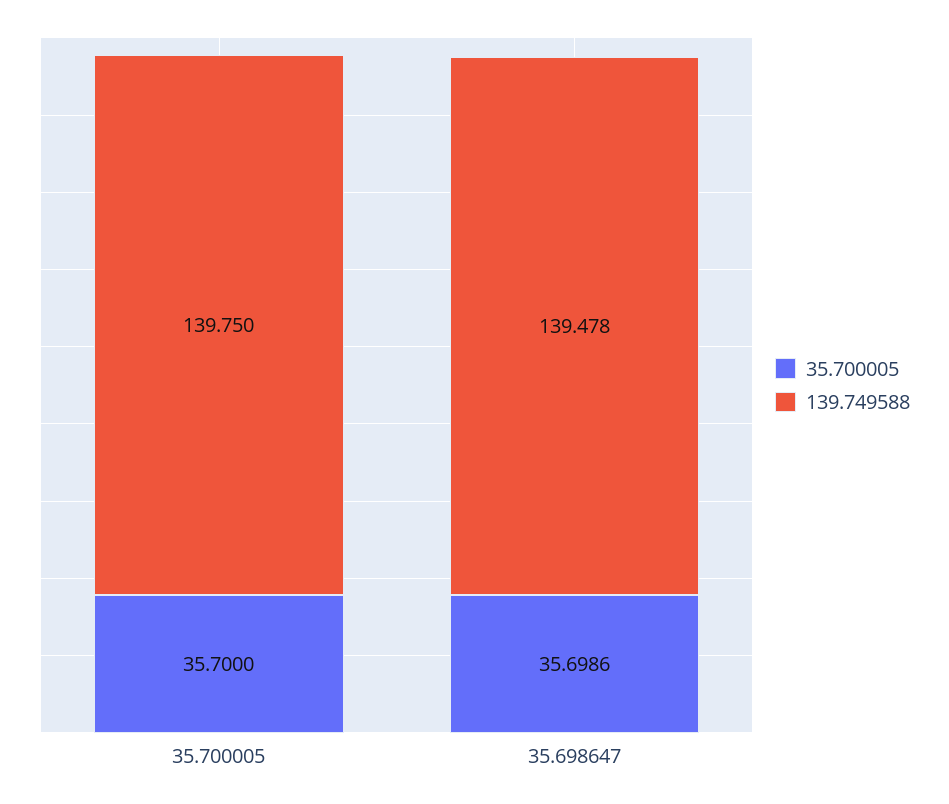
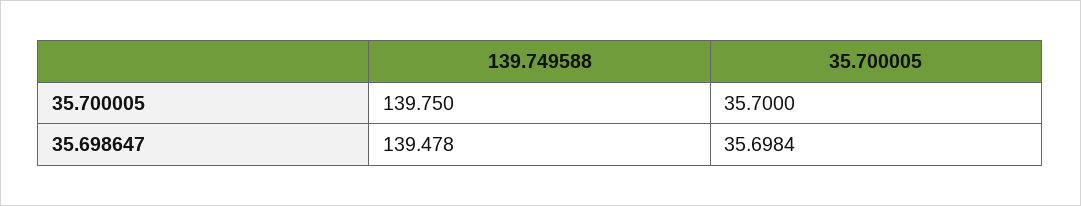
  {
    "35.700005": {
      "35.700005": 35.7,
-     "35.698647": 35.6986
+     "35.698647": 35.6984
    },
    "139.749588": {
      "35.700005": 139.75,
      "35.698647": 139.478
    }
  }

